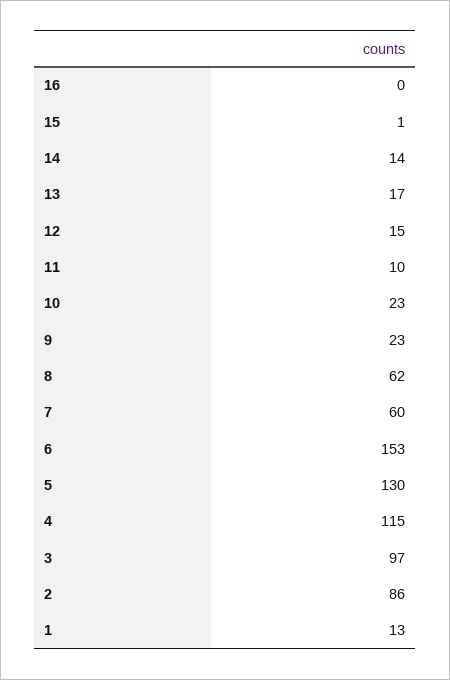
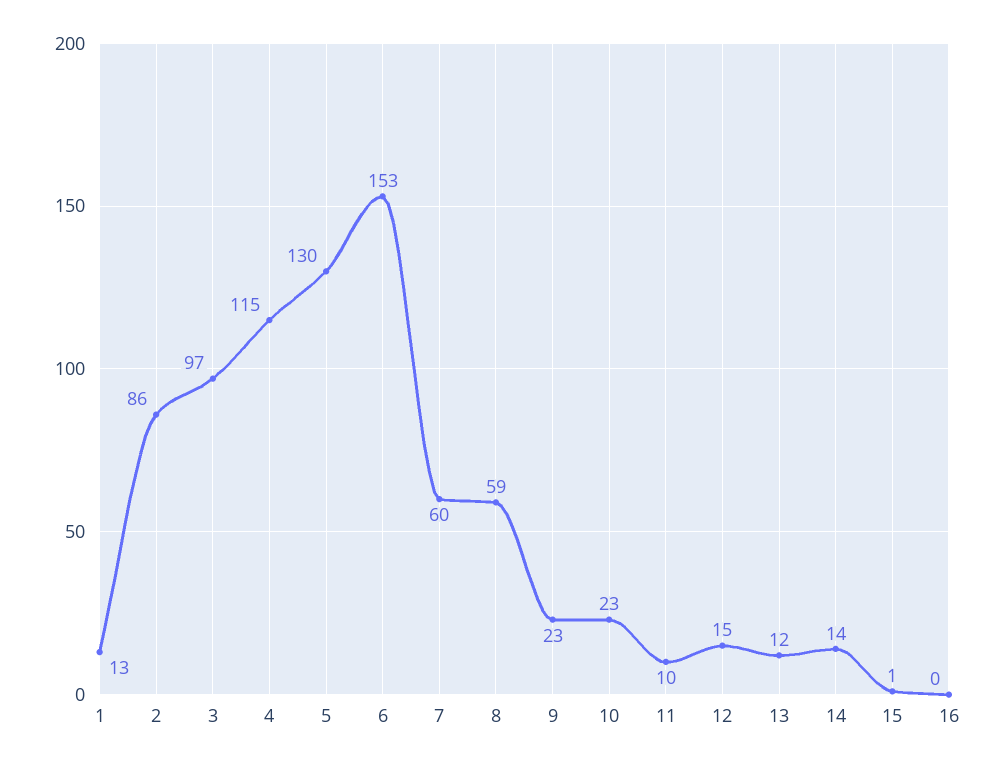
  {
    "16": 0,
    "15": 1,
    "14": 14,
-   "13": 17,
+   "13": 12,
    "12": 15,
    "11": 10,
    "10": 23,
    "9": 23,
-   "8": 62,
+   "8": 59,
    "7": 60,
    "6": 153,
    "5": 130,
    "4": 115,
    "3": 97,
    "2": 86,
    "1": 13
  }

